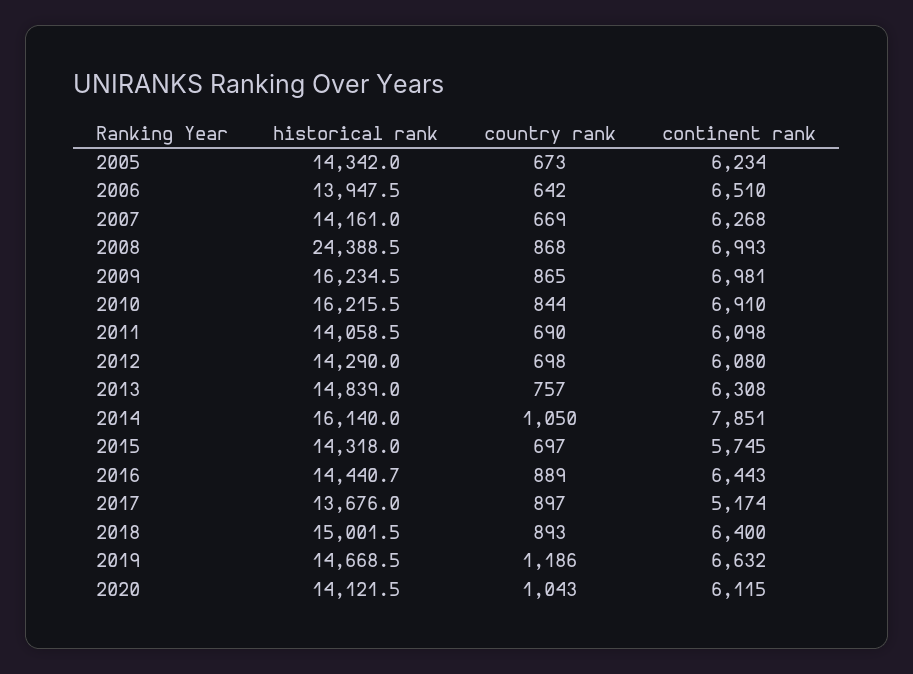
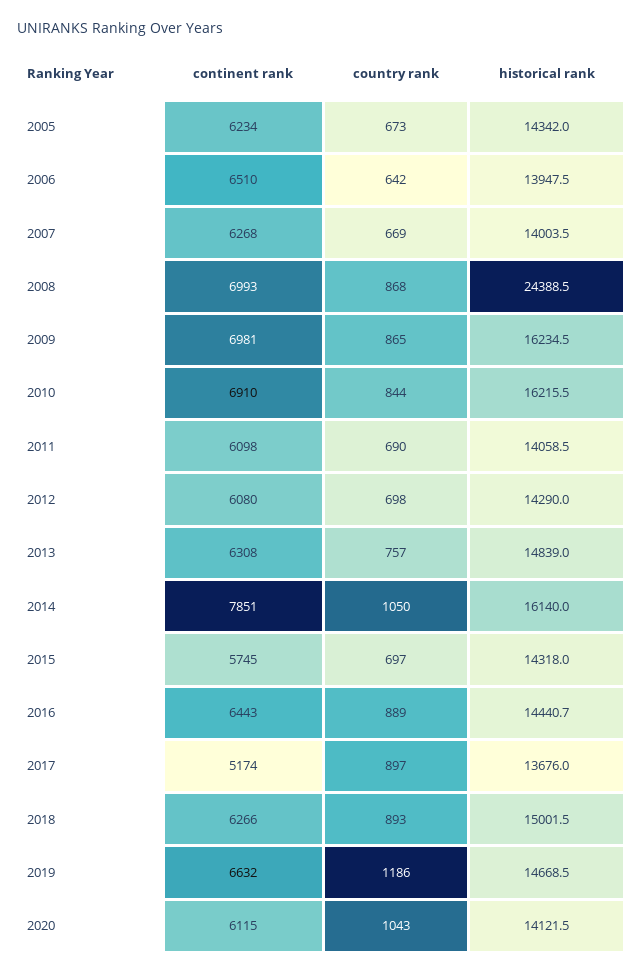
  {
    "historical rank": {
      "2005": 14342,
      "2006": 13947.5,
-     "2007": 14161,
+     "2007": 14003.5,
      "2008": 24388.5,
      "2009": 16234.5,
      "2010": 16215.5,
      "2011": 14058.5,
      "2012": 14290,
      "2013": 14839,
      "2014": 16140,
      "2015": 14318,
      "2016": 14440.7,
      "2017": 13676,
      "2018": 15001.5,
      "2019": 14668.5,
      "2020": 14121.5
    },
    "country rank": {
      "2005": 673,
      "2006": 642,
      "2007": 669,
      "2008": 868,
      "2009": 865,
      "2010": 844,
      "2011": 690,
      "2012": 698,
      "2013": 757,
      "2014": 1050,
      "2015": 697,
      "2016": 889,
      "2017": 897,
      "2018": 893,
      "2019": 1186,
      "2020": 1043
    },
    "continent rank": {
      "2005": 6234,
      "2006": 6510,
      "2007": 6268,
      "2008": 6993,
      "2009": 6981,
      "2010": 6910,
      "2011": 6098,
      "2012": 6080,
      "2013": 6308,
      "2014": 7851,
      "2015": 5745,
      "2016": 6443,
      "2017": 5174,
-     "2018": 6400,
+     "2018": 6266,
      "2019": 6632,
      "2020": 6115
    }
  }

